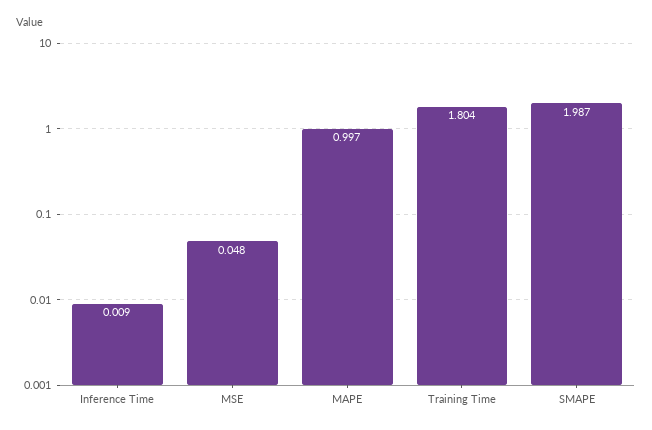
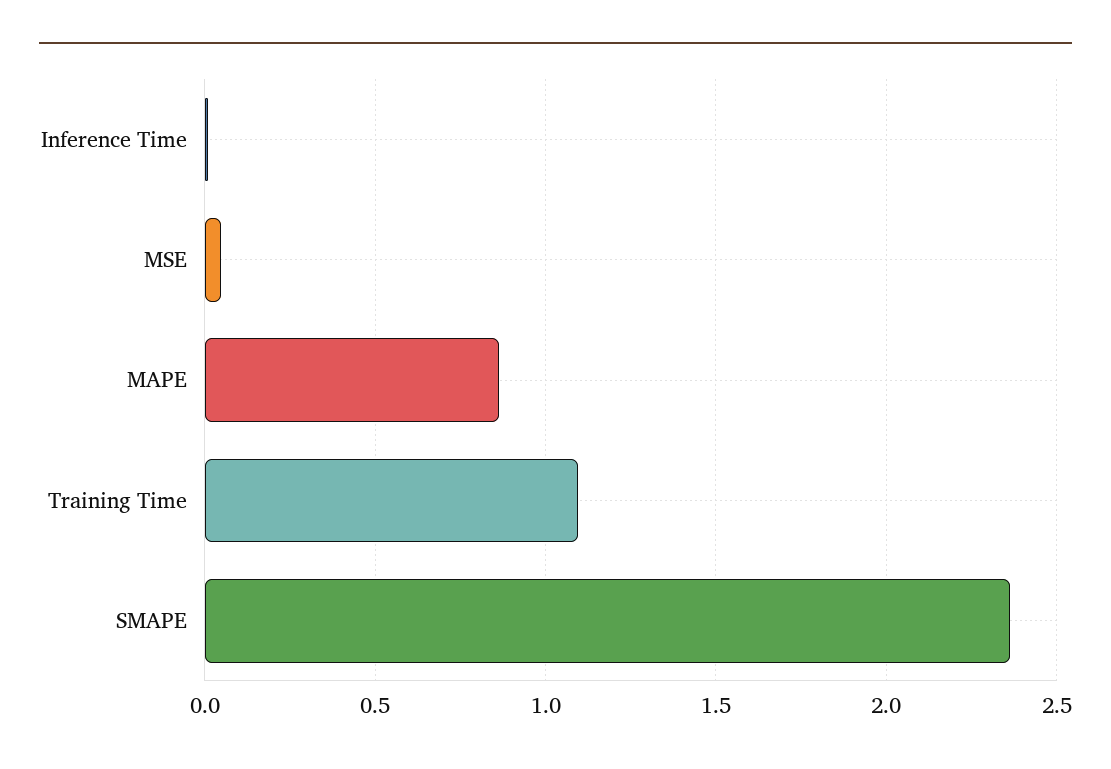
  {
    "Inference Time": 0.009,
    "MSE": 0.048,
-   "MAPE": 0.997,
+   "MAPE": 0.85,
-   "Training Time": 1.804,
+   "Training Time": 1.1,
-   "SMAPE": 1.987
+   "SMAPE": 2.35
  }

